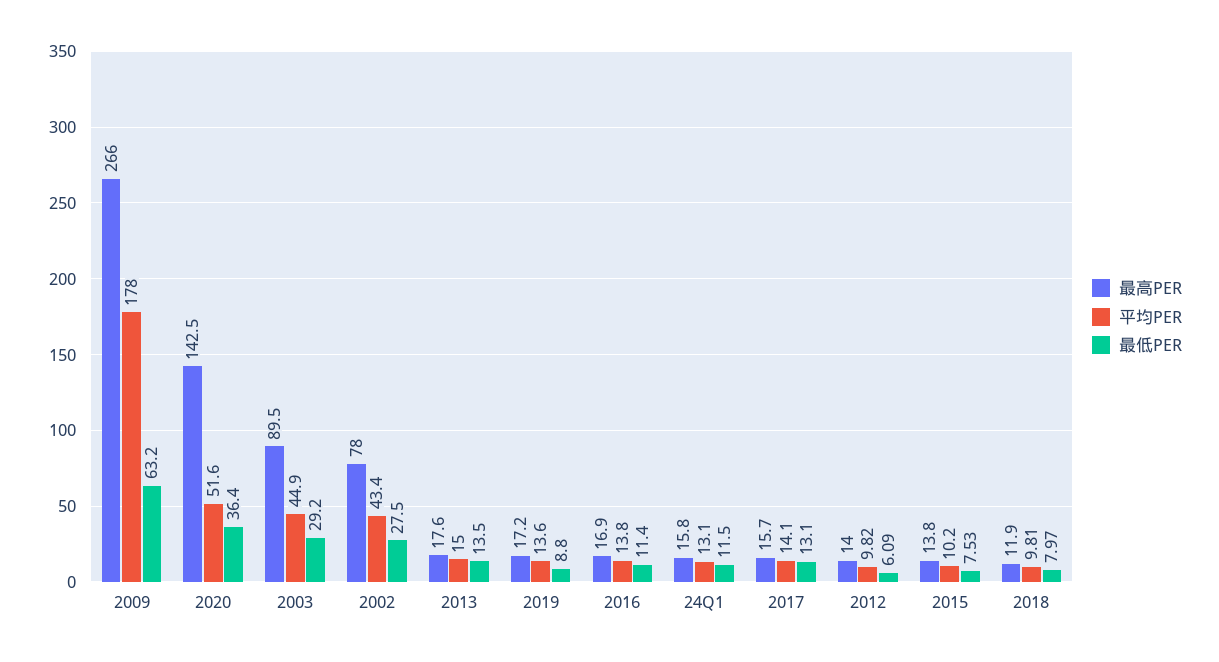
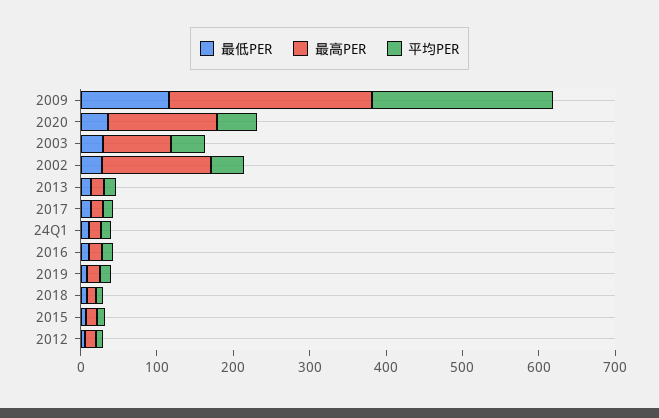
  {
    "最高PER": {
      "2009": 266,
      "2020": 142.5,
      "2003": 89.5,
-     "2002": 78,
+     "2002": 140,
      "2013": 17.6,
      "2019": 17.2,
      "2016": 16.9,
      "24Q1": 15.8,
      "2017": 15.7,
      "2012": 14,
      "2015": 13.8,
      "2018": 11.9
    },
    "平均PER": {
-     "2009": 178,
+     "2009": 240,
      "2020": 51.6,
      "2003": 44.9,
      "2002": 43.4,
      "2013": 15,
      "2019": 13.6,
      "2016": 13.8,
      "24Q1": 13.1,
      "2017": 14.1,
      "2012": 9.82,
      "2015": 10.2,
      "2018": 9.81
    },
    "最低PER": {
-     "2009": 63.2,
+     "2009": 120,
      "2020": 36.4,
      "2003": 29.2,
      "2002": 27.5,
      "2013": 13.5,
      "2019": 8.8,
      "2016": 11.4,
      "24Q1": 11.5,
      "2017": 13.1,
      "2012": 6.09,
      "2015": 7.53,
      "2018": 7.97
    }
  }

